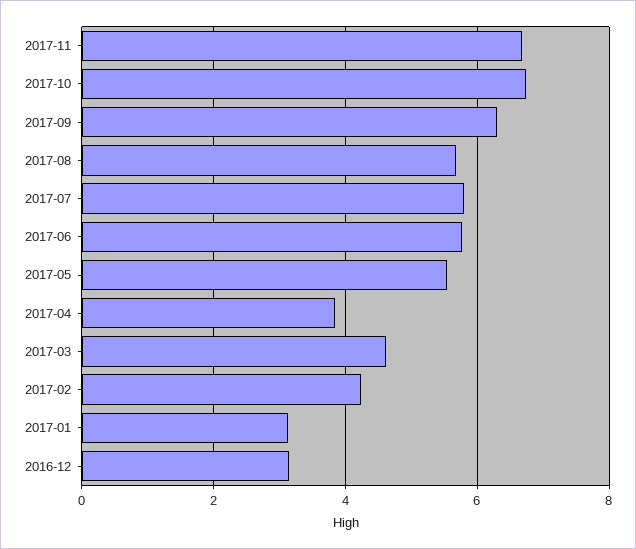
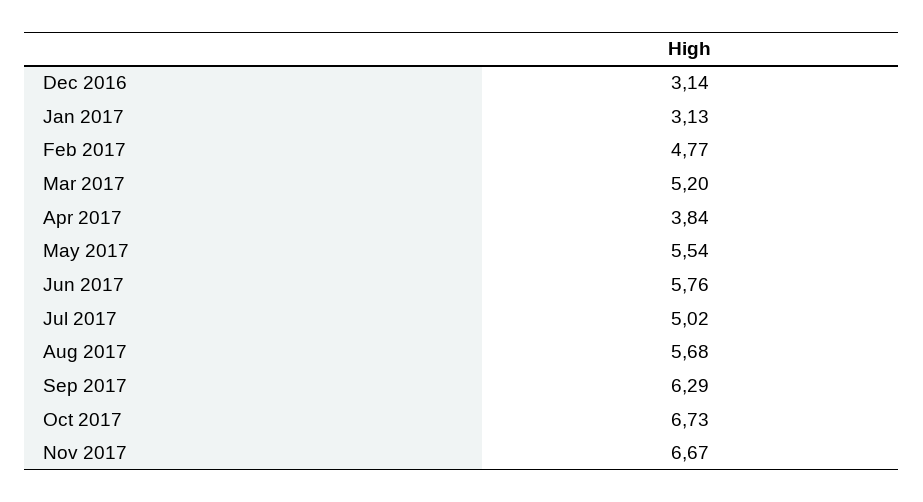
  {
    "2017-11": 6.67,
    "2017-10": 6.73,
    "2017-09": 6.29,
    "2017-08": 5.68,
-   "2017-07": 5.8,
+   "2017-07": 5.02,
    "2017-06": 5.76,
    "2017-05": 5.54,
    "2017-04": 3.84,
-   "2017-03": 4.6,
+   "2017-03": 5.2,
-   "2017-02": 4.2,
+   "2017-02": 4.77,
    "2017-01": 3.13,
    "2016-12": 3.14
  }

